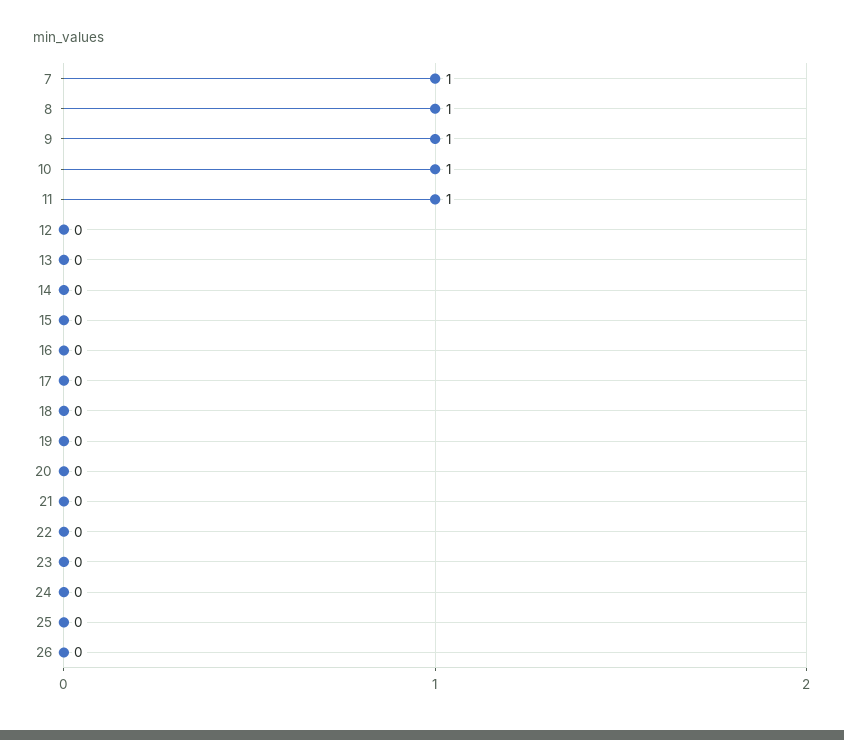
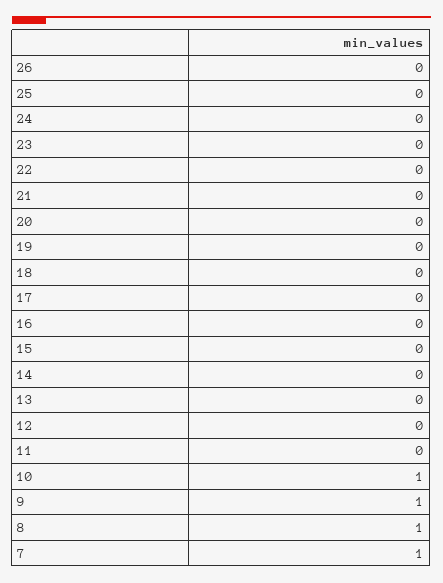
  {
    "7": 1,
    "8": 1,
    "9": 1,
    "10": 1,
-   "11": 1,
+   "11": 0,
    "12": 0,
    "13": 0,
    "14": 0,
    "15": 0,
    "16": 0,
    "17": 0,
    "18": 0,
    "19": 0,
    "20": 0,
    "21": 0,
    "22": 0,
    "23": 0,
    "24": 0,
    "25": 0,
    "26": 0
  }

